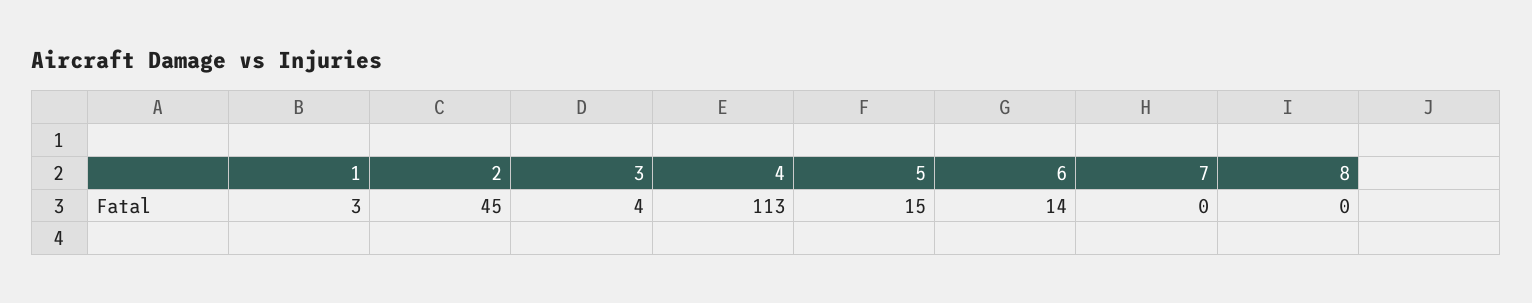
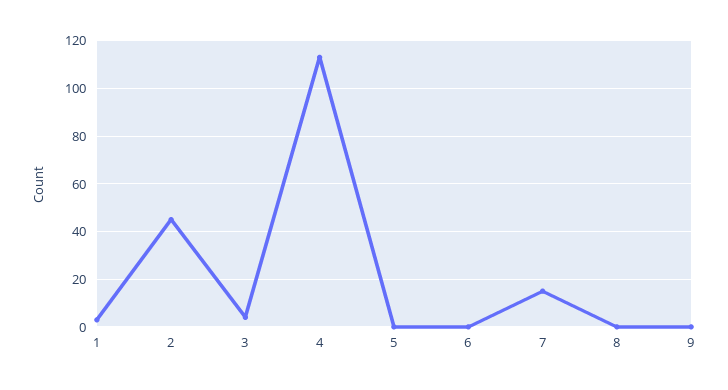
  {
    "1": 3,
    "2": 45,
    "3": 4,
    "4": 113,
-   "5": 15,
+   "5": 0,
-   "6": 14,
+   "6": 0,
-   "7": 0,
+   "7": 15,
-   "8": 0
+   "8": 0,
+   "9": 0
  }

